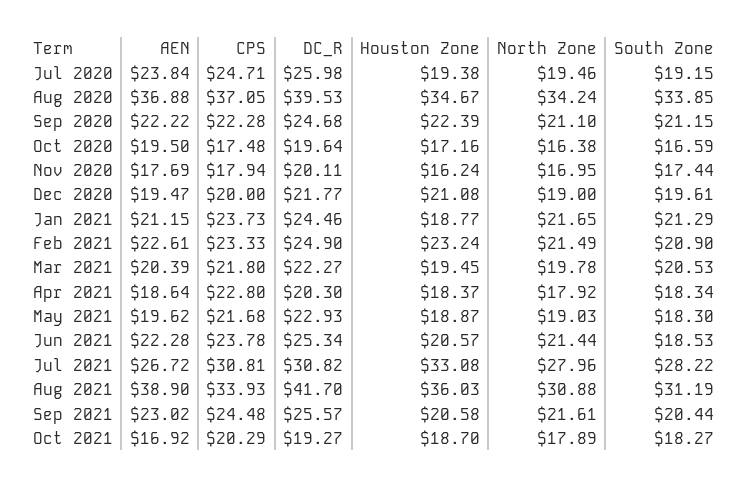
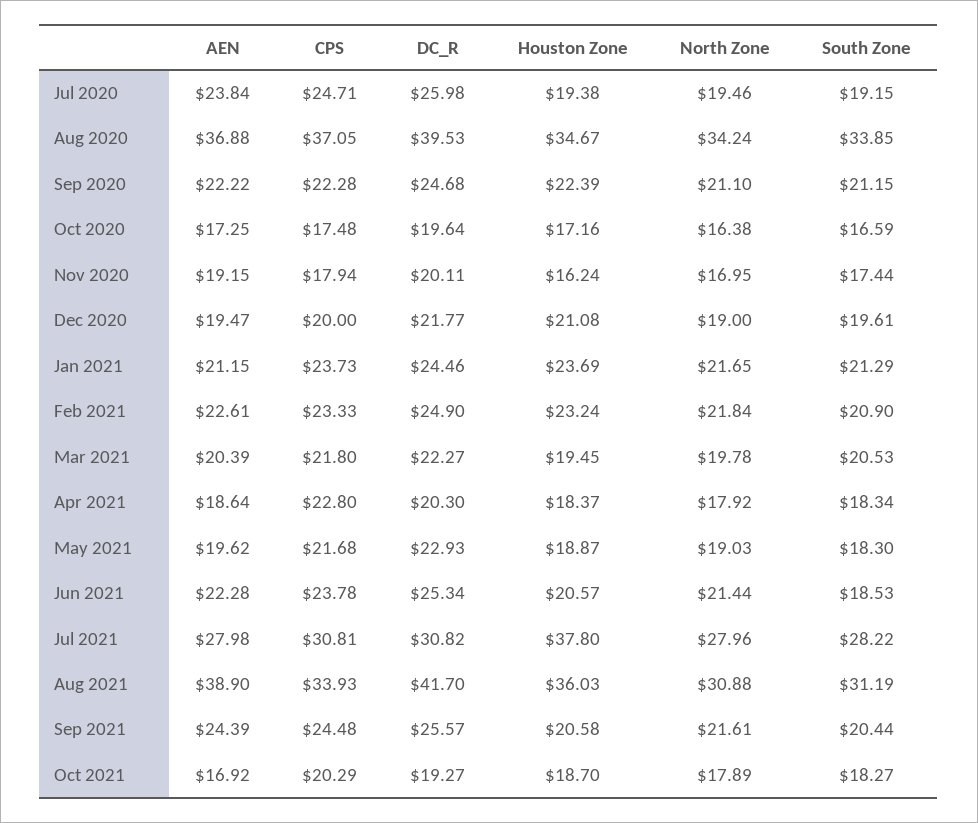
  {
    "AEN": {
      "Jul 2020": 23.84,
      "Aug 2020": 36.88,
      "Sep 2020": 22.22,
-     "Oct 2020": 19.5,
+     "Oct 2020": 17.25,
-     "Nov 2020": 17.69,
+     "Nov 2020": 19.15,
      "Dec 2020": 19.47,
      "Jan 2021": 21.15,
      "Feb 2021": 22.61,
      "Mar 2021": 20.39,
      "Apr 2021": 18.64,
      "May 2021": 19.62,
      "Jun 2021": 22.28,
-     "Jul 2021": 26.72,
+     "Jul 2021": 27.98,
      "Aug 2021": 38.9,
-     "Sep 2021": 23.02,
+     "Sep 2021": 24.39,
      "Oct 2021": 16.92
    },
    "CPS": {
      "Jul 2020": 24.71,
      "Aug 2020": 37.05,
      "Sep 2020": 22.28,
      "Oct 2020": 17.48,
      "Nov 2020": 17.94,
      "Dec 2020": 20,
      "Jan 2021": 23.73,
      "Feb 2021": 23.33,
      "Mar 2021": 21.8,
      "Apr 2021": 22.8,
      "May 2021": 21.68,
      "Jun 2021": 23.78,
      "Jul 2021": 30.81,
      "Aug 2021": 33.93,
      "Sep 2021": 24.48,
      "Oct 2021": 20.29
    },
    "DC_R": {
      "Jul 2020": 25.98,
      "Aug 2020": 39.53,
      "Sep 2020": 24.68,
      "Oct 2020": 19.64,
      "Nov 2020": 20.11,
      "Dec 2020": 21.77,
      "Jan 2021": 24.46,
      "Feb 2021": 24.9,
      "Mar 2021": 22.27,
      "Apr 2021": 20.3,
      "May 2021": 22.93,
      "Jun 2021": 25.34,
      "Jul 2021": 30.82,
      "Aug 2021": 41.7,
      "Sep 2021": 25.57,
      "Oct 2021": 19.27
    },
    "Houston Zone": {
      "Jul 2020": 19.38,
      "Aug 2020": 34.67,
      "Sep 2020": 22.39,
      "Oct 2020": 17.16,
      "Nov 2020": 16.24,
      "Dec 2020": 21.08,
-     "Jan 2021": 18.77,
+     "Jan 2021": 23.69,
      "Feb 2021": 23.24,
      "Mar 2021": 19.45,
      "Apr 2021": 18.37,
      "May 2021": 18.87,
      "Jun 2021": 20.57,
-     "Jul 2021": 33.08,
+     "Jul 2021": 37.8,
      "Aug 2021": 36.03,
      "Sep 2021": 20.58,
      "Oct 2021": 18.7
    },
    "North Zone": {
      "Jul 2020": 19.46,
      "Aug 2020": 34.24,
      "Sep 2020": 21.1,
      "Oct 2020": 16.38,
      "Nov 2020": 16.95,
      "Dec 2020": 19,
      "Jan 2021": 21.65,
-     "Feb 2021": 21.49,
+     "Feb 2021": 21.84,
      "Mar 2021": 19.78,
      "Apr 2021": 17.92,
      "May 2021": 19.03,
      "Jun 2021": 21.44,
      "Jul 2021": 27.96,
      "Aug 2021": 30.88,
      "Sep 2021": 21.61,
      "Oct 2021": 17.89
    },
    "South Zone": {
      "Jul 2020": 19.15,
      "Aug 2020": 33.85,
      "Sep 2020": 21.15,
      "Oct 2020": 16.59,
      "Nov 2020": 17.44,
      "Dec 2020": 19.61,
      "Jan 2021": 21.29,
      "Feb 2021": 20.9,
      "Mar 2021": 20.53,
      "Apr 2021": 18.34,
      "May 2021": 18.3,
      "Jun 2021": 18.53,
      "Jul 2021": 28.22,
      "Aug 2021": 31.19,
      "Sep 2021": 20.44,
      "Oct 2021": 18.27
    }
  }

